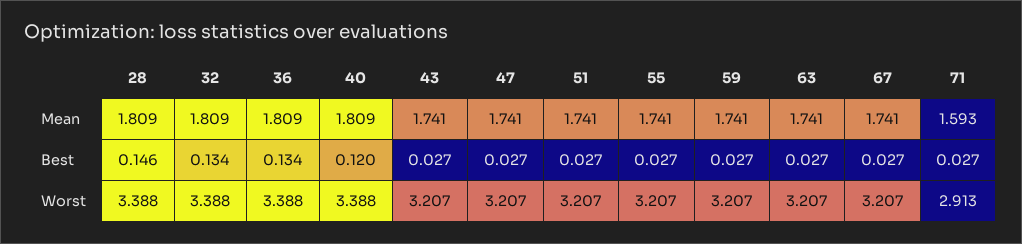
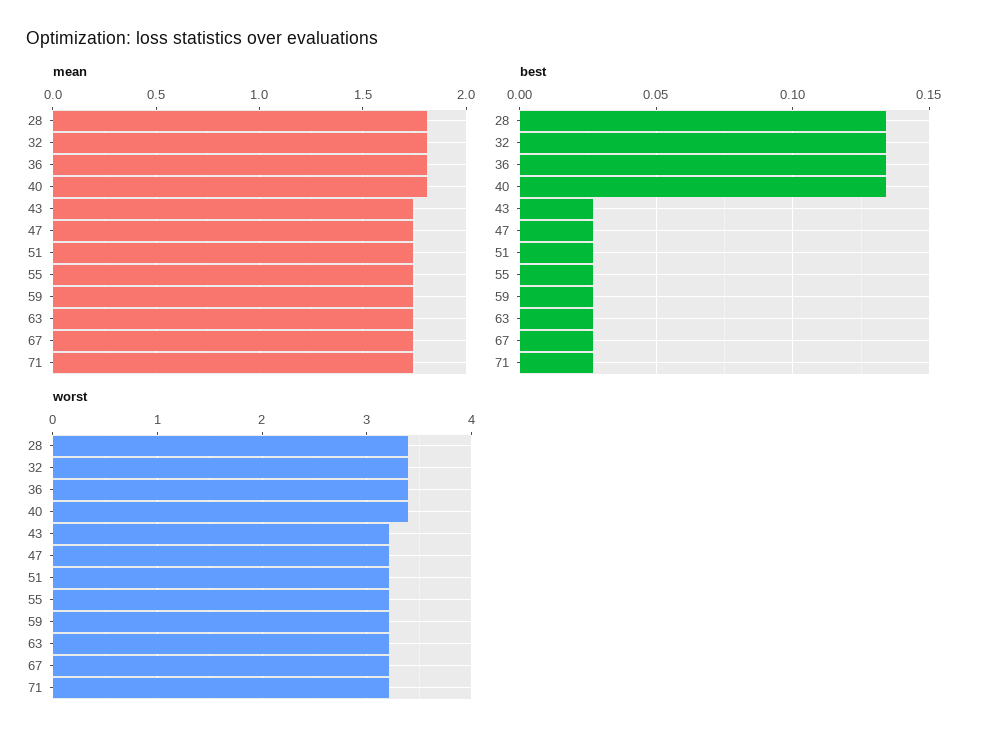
  {
    "Mean": {
      "28": 1.809,
      "32": 1.809,
      "36": 1.809,
      "40": 1.809,
      "43": 1.741,
      "47": 1.741,
      "51": 1.741,
      "55": 1.741,
      "59": 1.741,
      "63": 1.741,
      "67": 1.741,
-     "71": 1.593
+     "71": 1.75
    },
    "Best": {
-     "28": 0.146,
+     "28": 0.135,
      "32": 0.134,
      "36": 0.134,
-     "40": 0.12,
+     "40": 0.135,
      "43": 0.027,
      "47": 0.027,
      "51": 0.027,
      "55": 0.027,
      "59": 0.027,
      "63": 0.027,
      "67": 0.027,
      "71": 0.027
    },
    "Worst": {
      "28": 3.388,
      "32": 3.388,
      "36": 3.388,
      "40": 3.388,
      "43": 3.207,
      "47": 3.207,
      "51": 3.207,
      "55": 3.207,
      "59": 3.207,
      "63": 3.207,
      "67": 3.207,
-     "71": 2.913
+     "71": 3.2
    }
  }

